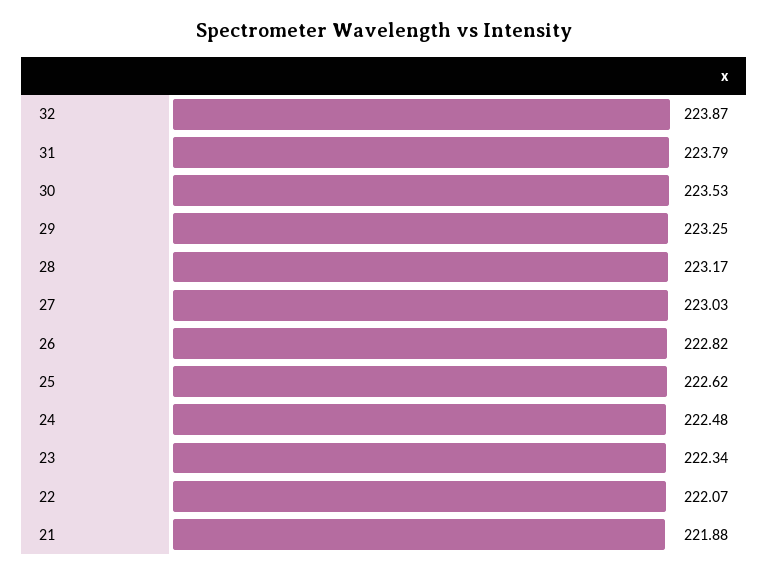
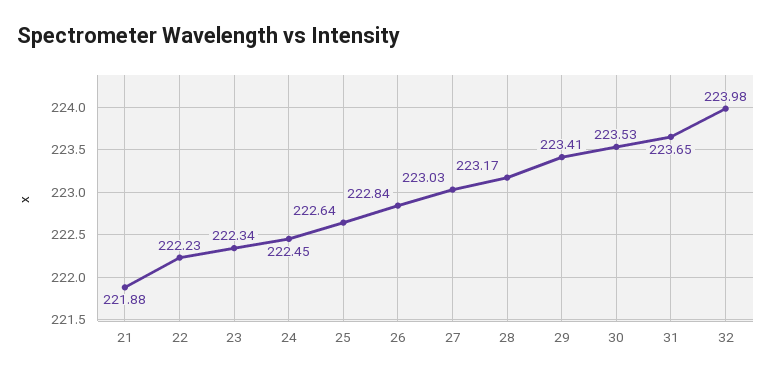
  {
-   "32": 223.87,
+   "32": 223.98,
-   "31": 223.79,
+   "31": 223.65,
    "30": 223.53,
-   "29": 223.25,
+   "29": 223.41,
    "28": 223.17,
    "27": 223.03,
-   "26": 222.82,
+   "26": 222.84,
-   "25": 222.62,
+   "25": 222.64,
-   "24": 222.48,
+   "24": 222.45,
    "23": 222.34,
-   "22": 222.07,
+   "22": 222.23,
    "21": 221.88
  }

